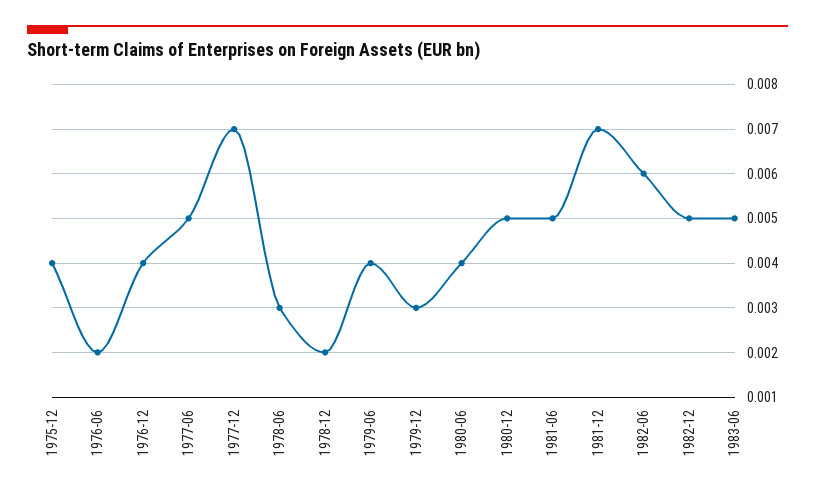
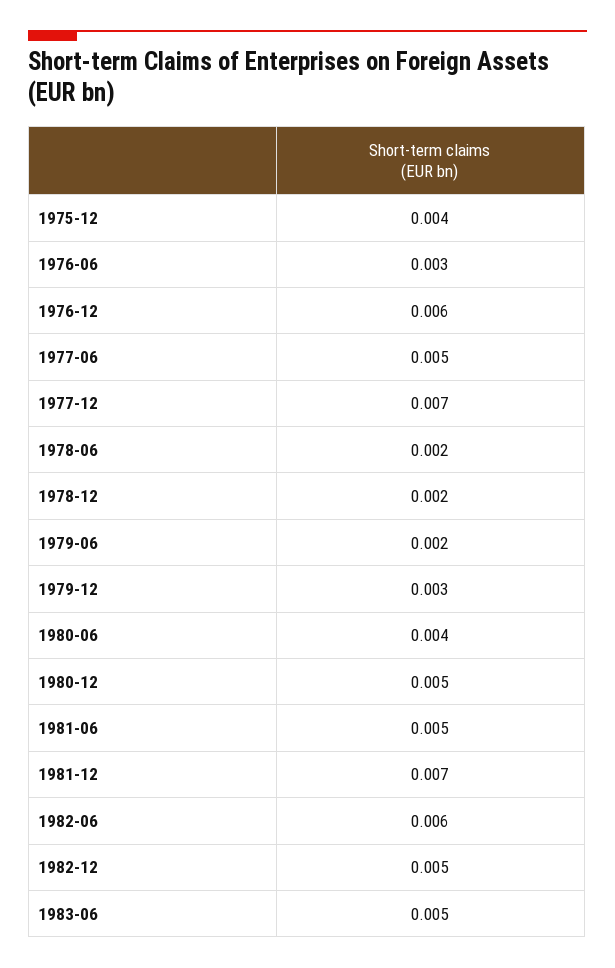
  {
    "1975-12": 0.004,
-   "1976-06": 0.002,
+   "1976-06": 0.003,
-   "1976-12": 0.004,
+   "1976-12": 0.006,
    "1977-06": 0.005,
    "1977-12": 0.007,
-   "1978-06": 0.003,
+   "1978-06": 0.002,
    "1978-12": 0.002,
-   "1979-06": 0.004,
+   "1979-06": 0.002,
    "1979-12": 0.003,
    "1980-06": 0.004,
    "1980-12": 0.005,
    "1981-06": 0.005,
    "1981-12": 0.007,
    "1982-06": 0.006,
    "1982-12": 0.005,
    "1983-06": 0.005
  }

